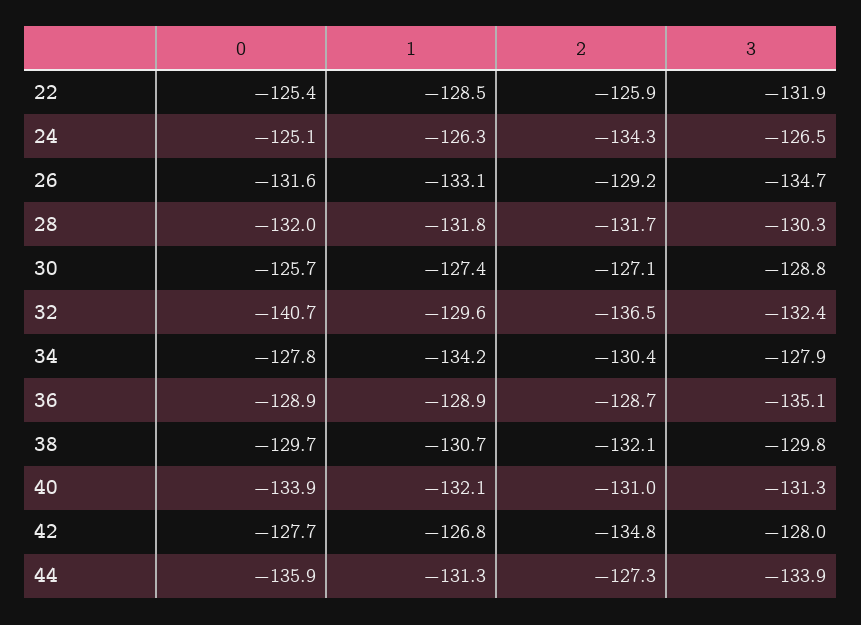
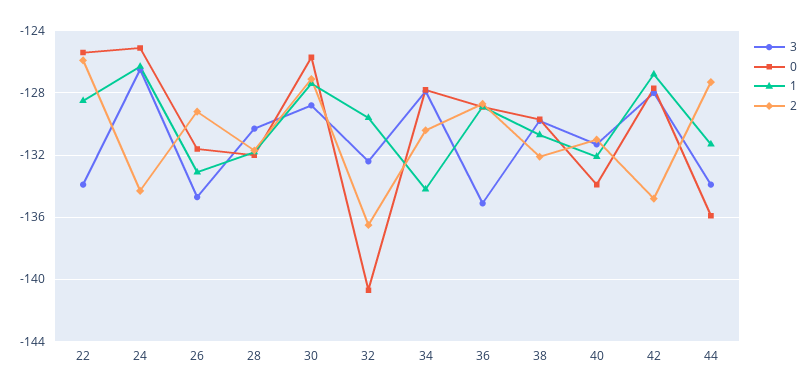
  {
    "0": {
      "22": -125.4,
      "24": -125.1,
      "26": -131.6,
      "28": -132,
      "30": -125.7,
      "32": -140.7,
      "34": -127.8,
      "36": -128.9,
      "38": -129.7,
      "40": -133.9,
      "42": -127.7,
      "44": -135.9
    },
    "1": {
      "22": -128.5,
      "24": -126.3,
      "26": -133.1,
      "28": -131.8,
      "30": -127.4,
      "32": -129.6,
      "34": -134.2,
      "36": -128.9,
      "38": -130.7,
      "40": -132.1,
      "42": -126.8,
      "44": -131.3
    },
    "2": {
      "22": -125.9,
      "24": -134.3,
      "26": -129.2,
      "28": -131.7,
      "30": -127.1,
      "32": -136.5,
      "34": -130.4,
      "36": -128.7,
      "38": -132.1,
      "40": -131,
      "42": -134.8,
      "44": -127.3
    },
    "3": {
-     "22": -131.9,
+     "22": -134,
      "24": -126.5,
      "26": -134.7,
      "28": -130.3,
      "30": -128.8,
      "32": -132.4,
      "34": -127.9,
      "36": -135.1,
      "38": -129.8,
      "40": -131.3,
      "42": -128,
      "44": -133.9
    }
  }

